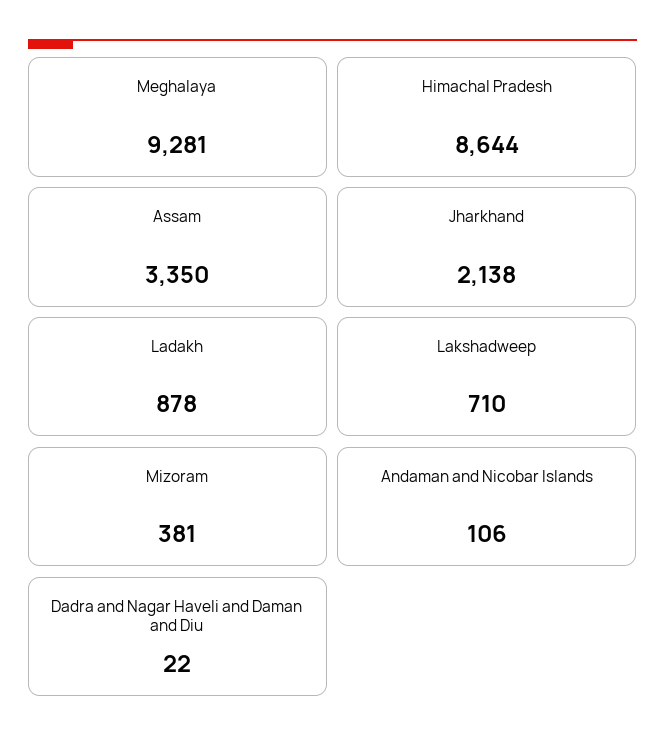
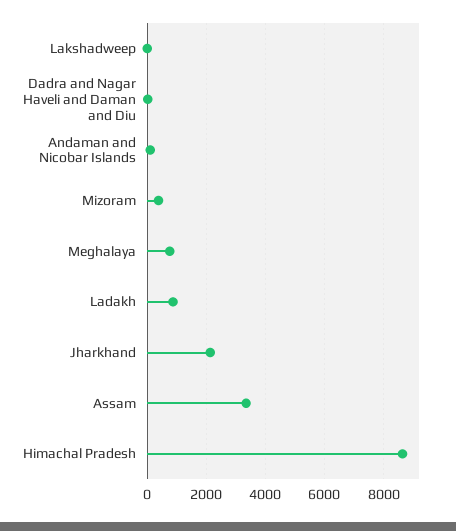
  {
-   "Meghalaya": 9281,
+   "Meghalaya": 750,
    "Himachal Pradesh": 8644,
    "Assam": 3350,
    "Jharkhand": 2138,
    "Ladakh": 878,
-   "Lakshadweep": 710,
+   "Lakshadweep": 0,
    "Mizoram": 381,
    "Andaman and Nicobar Islands": 106,
    "Dadra and Nagar Haveli and Daman and Diu": 22
  }

